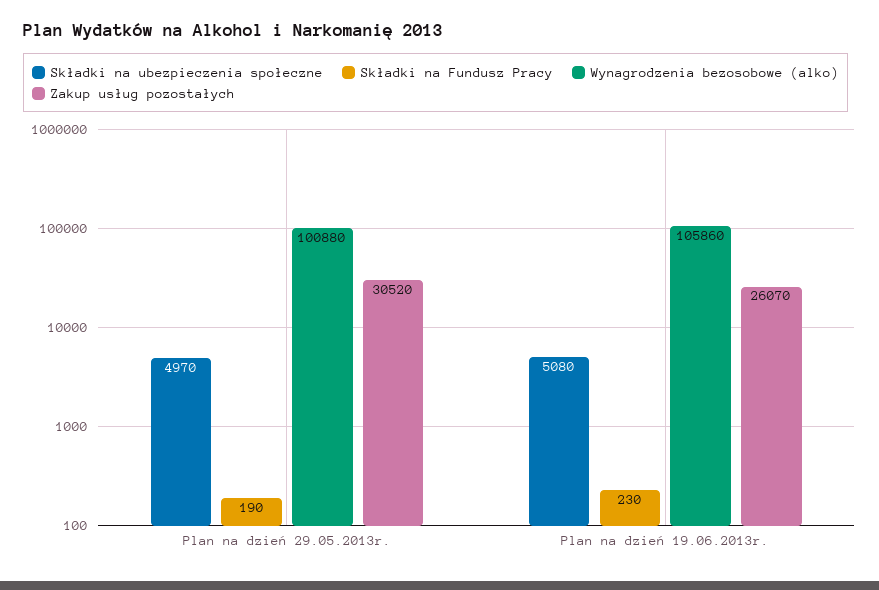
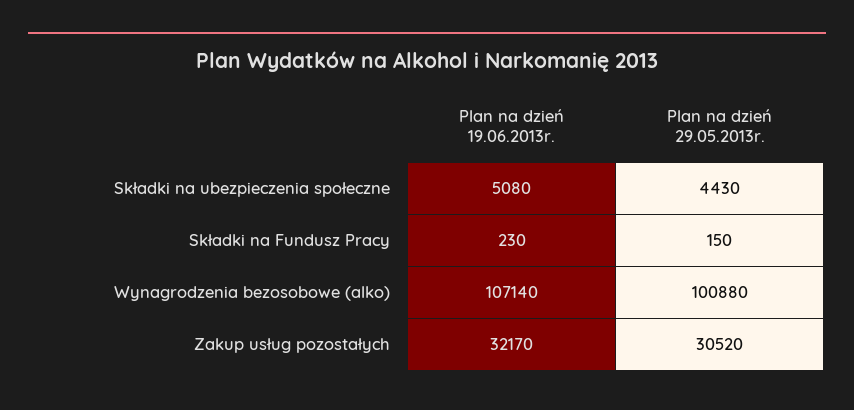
  {
    "Składki na ubezpieczenia społeczne": {
-     "Plan na dzień 29.05.2013r.": 4970,
+     "Plan na dzień 29.05.2013r.": 4430,
      "Plan na dzień 19.06.2013r.": 5080
    },
    "Składki na Fundusz Pracy": {
-     "Plan na dzień 29.05.2013r.": 190,
+     "Plan na dzień 29.05.2013r.": 150,
      "Plan na dzień 19.06.2013r.": 230
    },
    "Wynagrodzenia bezosobowe (alko)": {
      "Plan na dzień 29.05.2013r.": 100880,
-     "Plan na dzień 19.06.2013r.": 105860
+     "Plan na dzień 19.06.2013r.": 107140
    },
    "Zakup usług pozostałych": {
      "Plan na dzień 29.05.2013r.": 30520,
-     "Plan na dzień 19.06.2013r.": 26070
+     "Plan na dzień 19.06.2013r.": 32170
    }
  }

